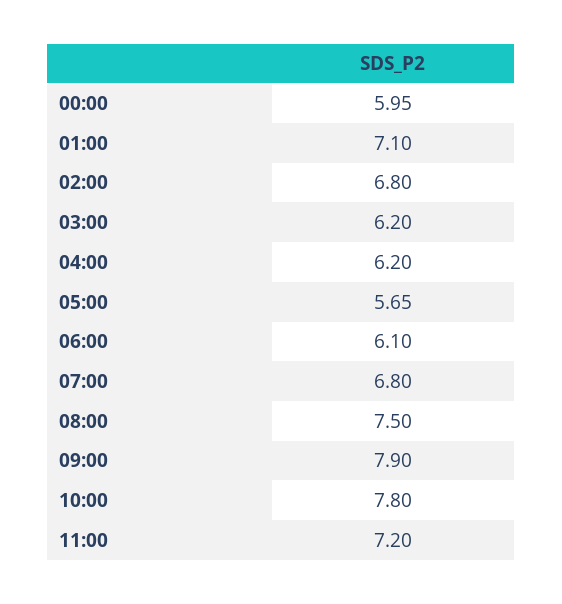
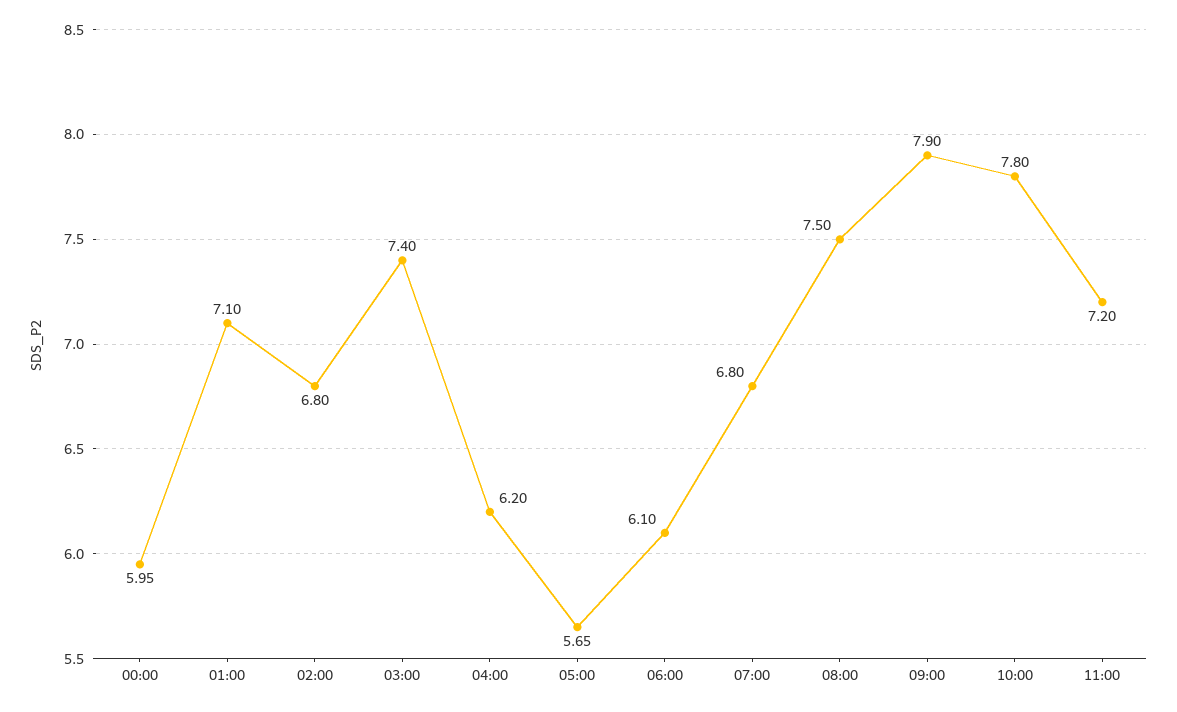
  {
    "00:00": 5.95,
    "01:00": 7.1,
    "02:00": 6.8,
-   "03:00": 6.2,
+   "03:00": 7.4,
    "04:00": 6.2,
    "05:00": 5.65,
    "06:00": 6.1,
    "07:00": 6.8,
    "08:00": 7.5,
    "09:00": 7.9,
    "10:00": 7.8,
    "11:00": 7.2
  }

